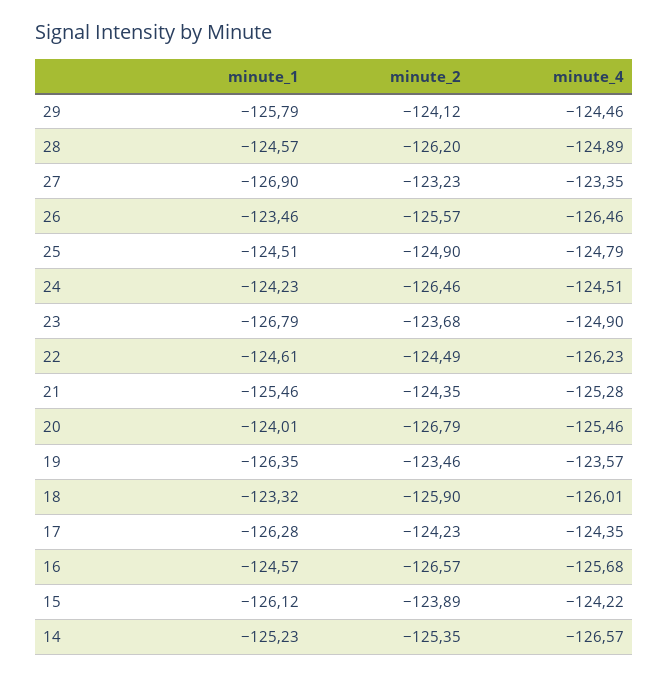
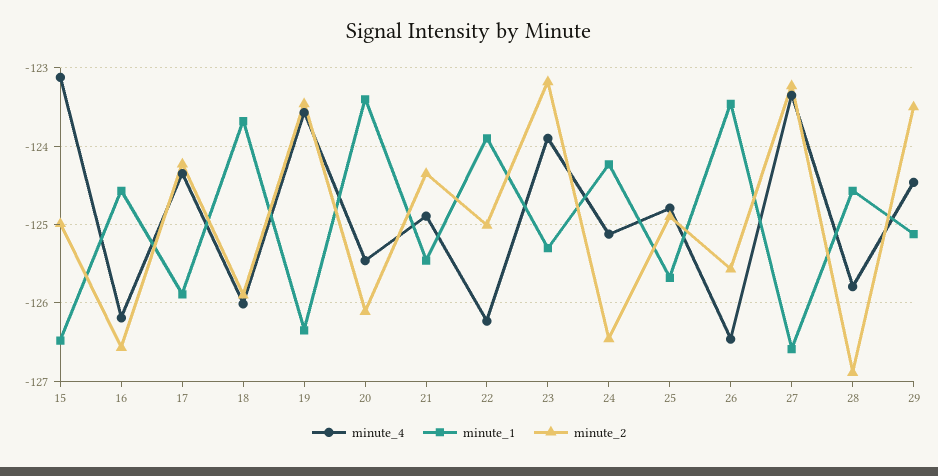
  {
    "minute_1": {
-     "29": -125.79,
+     "29": -125.1,
      "28": -124.57,
-     "27": -126.9,
+     "27": -126.6,
      "26": -123.46,
-     "25": -124.51,
+     "25": -125.7,
      "24": -124.23,
-     "23": -126.79,
+     "23": -125.3,
-     "22": -124.61,
+     "22": -123.9,
      "21": -125.46,
-     "20": -124.01,
+     "20": -123.4,
      "19": -126.35,
-     "18": -123.32,
+     "18": -123.7,
-     "17": -126.28,
+     "17": -125.9,
      "16": -124.57,
-     "15": -126.12,
+     "15": -126.5
-     "14": -125.23
    },
    "minute_2": {
-     "29": -124.12,
+     "29": -123.5,
-     "28": -126.2,
+     "28": -126.9,
      "27": -123.23,
      "26": -125.57,
      "25": -124.9,
      "24": -126.46,
-     "23": -123.68,
+     "23": -123.2,
-     "22": -124.49,
+     "22": -125,
      "21": -124.35,
-     "20": -126.79,
+     "20": -126.1,
      "19": -123.46,
      "18": -125.9,
      "17": -124.23,
      "16": -126.57,
-     "15": -123.89,
+     "15": -125
-     "14": -125.35
    },
    "minute_4": {
      "29": -124.46,
-     "28": -124.89,
+     "28": -125.8,
      "27": -123.35,
      "26": -126.46,
      "25": -124.79,
-     "24": -124.51,
+     "24": -125.1,
-     "23": -124.9,
+     "23": -123.9,
      "22": -126.23,
-     "21": -125.28,
+     "21": -124.9,
      "20": -125.46,
      "19": -123.57,
      "18": -126.01,
      "17": -124.35,
-     "16": -125.68,
+     "16": -126.2,
-     "15": -124.22,
+     "15": -123.1
-     "14": -126.57
    }
  }

